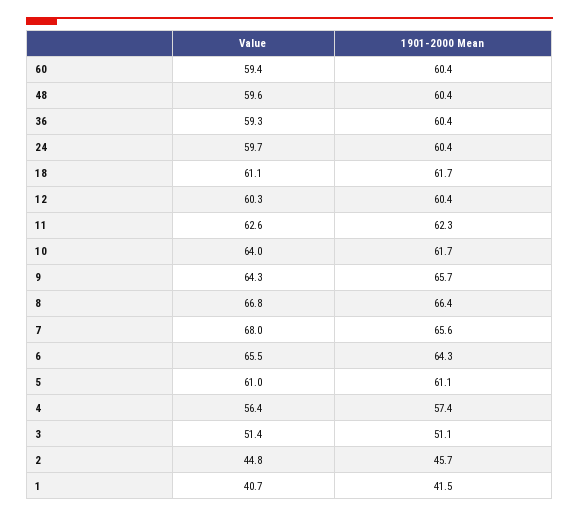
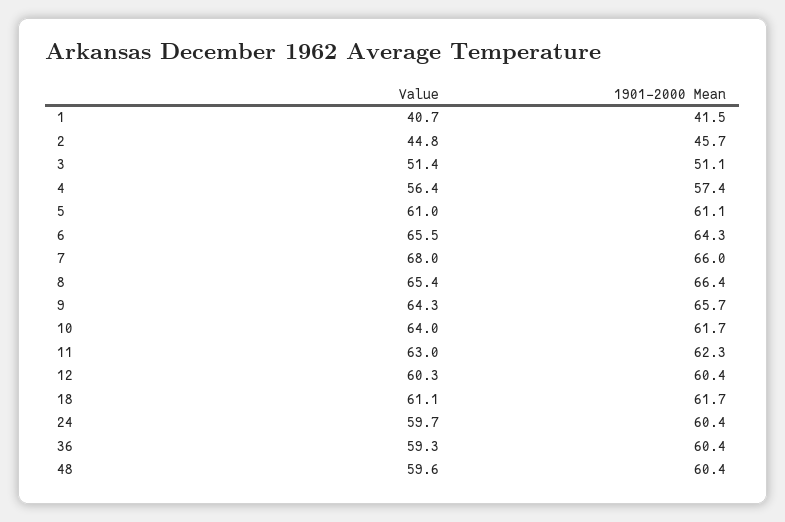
  {
    "Value": {
-     "60": 59.4,
      "48": 59.6,
      "36": 59.3,
      "24": 59.7,
      "18": 61.1,
      "12": 60.3,
-     "11": 62.6,
+     "11": 63,
      "10": 64,
      "9": 64.3,
-     "8": 66.8,
+     "8": 65.4,
      "7": 68,
      "6": 65.5,
      "5": 61,
      "4": 56.4,
      "3": 51.4,
      "2": 44.8,
      "1": 40.7
    },
    "1901-2000 Mean": {
-     "60": 60.4,
      "48": 60.4,
      "36": 60.4,
      "24": 60.4,
      "18": 61.7,
      "12": 60.4,
      "11": 62.3,
      "10": 61.7,
      "9": 65.7,
      "8": 66.4,
-     "7": 65.6,
+     "7": 66,
      "6": 64.3,
      "5": 61.1,
      "4": 57.4,
      "3": 51.1,
      "2": 45.7,
      "1": 41.5
    }
  }

